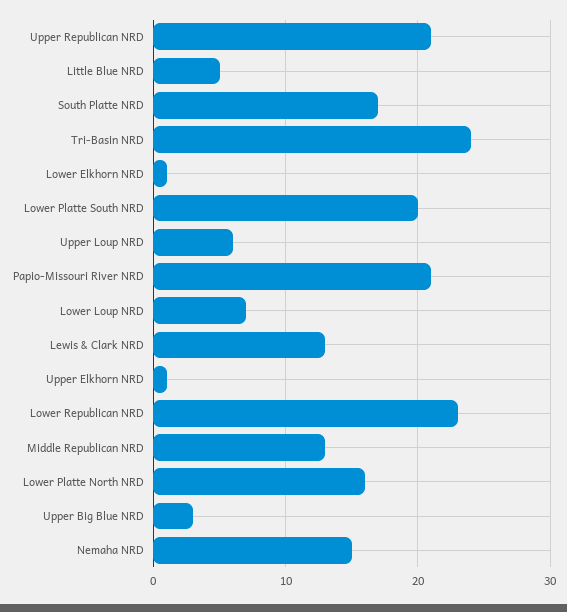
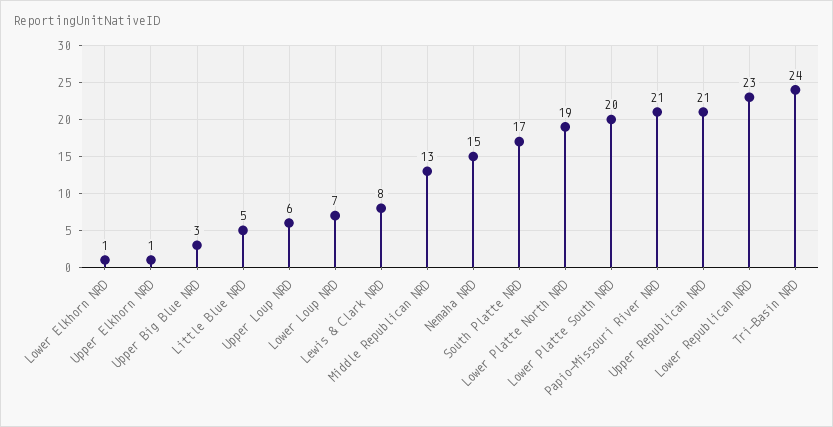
  {
    "Upper Republican NRD": 21,
    "Little Blue NRD": 5,
    "South Platte NRD": 17,
    "Tri-Basin NRD": 24,
    "Lower Elkhorn NRD": 1,
    "Lower Platte South NRD": 20,
    "Upper Loup NRD": 6,
    "Papio-Missouri River NRD": 21,
    "Lower Loup NRD": 7,
-   "Lewis & Clark NRD": 13,
+   "Lewis & Clark NRD": 8,
    "Upper Elkhorn NRD": 1,
    "Lower Republican NRD": 23,
    "Middle Republican NRD": 13,
-   "Lower Platte North NRD": 16,
+   "Lower Platte North NRD": 19,
    "Upper Big Blue NRD": 3,
    "Nemaha NRD": 15
  }

